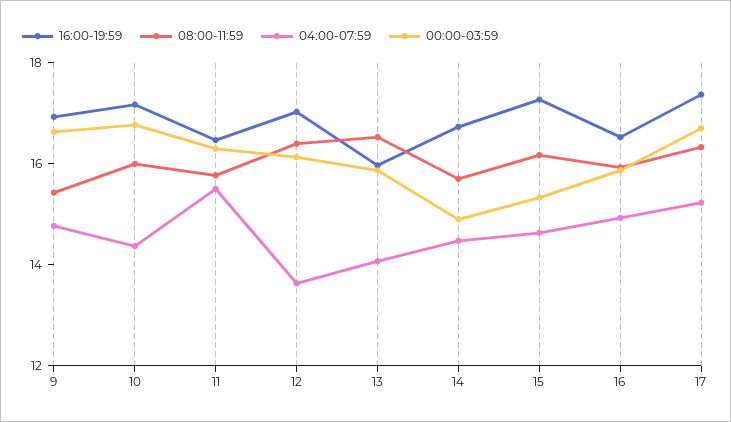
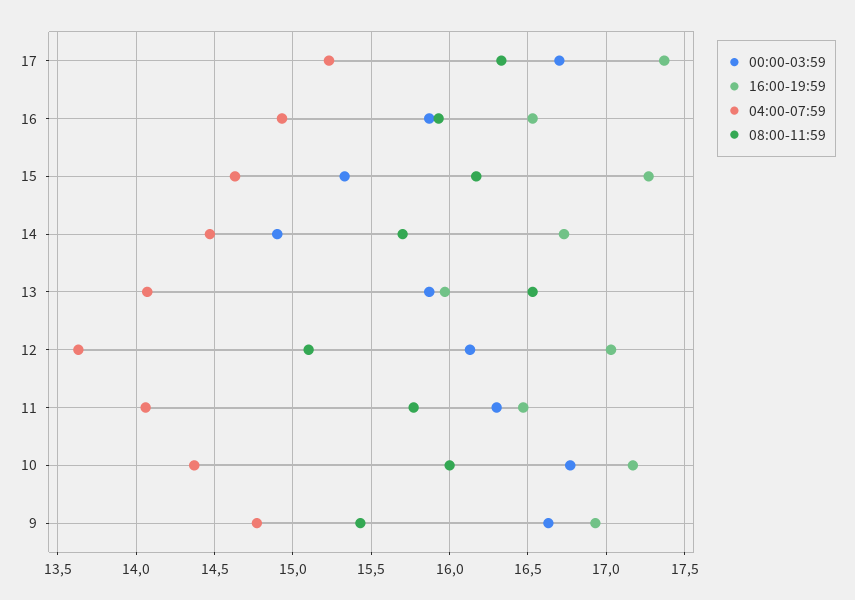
  {
    "16:00-19:59": {
      "9": 16.95,
      "10": 17.15,
      "11": 16.45,
      "12": 17.05,
      "13": 15.95,
      "14": 16.75,
      "15": 17.25,
      "16": 16.55,
      "17": 17.35
    },
    "08:00-11:59": {
      "9": 15.45,
      "10": 16,
      "11": 15.75,
-     "12": 16.5,
+     "12": 15.1,
      "13": 16.55,
      "14": 15.7,
      "15": 16.15,
      "16": 15.95,
      "17": 16.35
    },
    "04:00-07:59": {
      "9": 14.75,
      "10": 14.35,
-     "11": 15.5,
+     "11": 14.05,
      "12": 13.65,
      "13": 14.05,
      "14": 14.45,
      "15": 14.65,
      "16": 14.95,
      "17": 15.25
    },
    "00:00-03:59": {
      "9": 16.65,
      "10": 16.75,
      "11": 16.3,
      "12": 16.15,
      "13": 15.85,
      "14": 14.9,
      "15": 15.35,
      "16": 15.85,
      "17": 16.7
    }
  }

